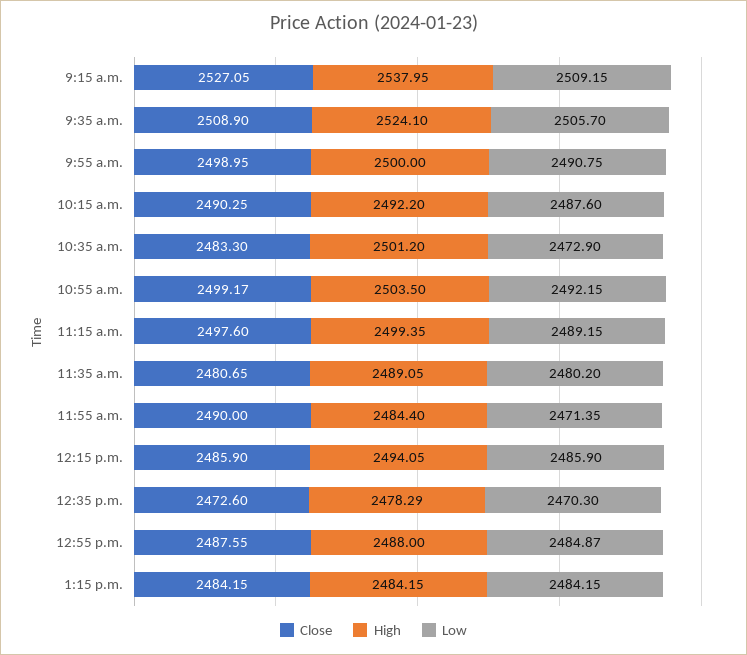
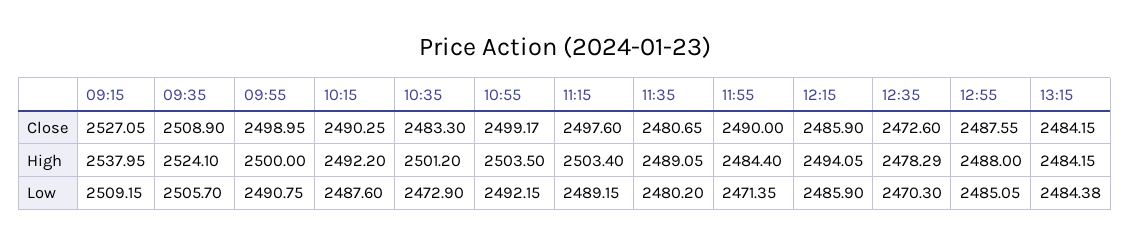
  {
    "Close": {
      "9:15 a.m.": 2527.05,
      "9:35 a.m.": 2508.9,
      "9:55 a.m.": 2498.95,
      "10:15 a.m.": 2490.25,
      "10:35 a.m.": 2483.3,
      "10:55 a.m.": 2499.17,
      "11:15 a.m.": 2497.6,
      "11:35 a.m.": 2480.65,
      "11:55 a.m.": 2490,
      "12:15 p.m.": 2485.9,
      "12:35 p.m.": 2472.6,
      "12:55 p.m.": 2487.55,
      "1:15 p.m.": 2484.15
    },
    "High": {
      "9:15 a.m.": 2537.95,
      "9:35 a.m.": 2524.1,
      "9:55 a.m.": 2500,
      "10:15 a.m.": 2492.2,
      "10:35 a.m.": 2501.2,
      "10:55 a.m.": 2503.5,
-     "11:15 a.m.": 2499.35,
+     "11:15 a.m.": 2503.4,
      "11:35 a.m.": 2489.05,
      "11:55 a.m.": 2484.4,
      "12:15 p.m.": 2494.05,
      "12:35 p.m.": 2478.29,
      "12:55 p.m.": 2488,
      "1:15 p.m.": 2484.15
    },
    "Low": {
      "9:15 a.m.": 2509.15,
      "9:35 a.m.": 2505.7,
      "9:55 a.m.": 2490.75,
      "10:15 a.m.": 2487.6,
      "10:35 a.m.": 2472.9,
      "10:55 a.m.": 2492.15,
      "11:15 a.m.": 2489.15,
      "11:35 a.m.": 2480.2,
      "11:55 a.m.": 2471.35,
      "12:15 p.m.": 2485.9,
      "12:35 p.m.": 2470.3,
-     "12:55 p.m.": 2484.87,
+     "12:55 p.m.": 2485.05,
-     "1:15 p.m.": 2484.15
+     "1:15 p.m.": 2484.38
    }
  }

